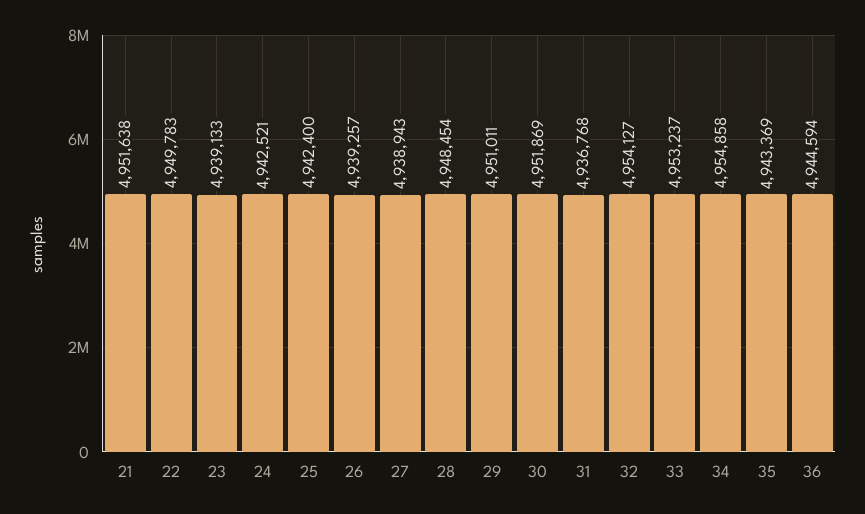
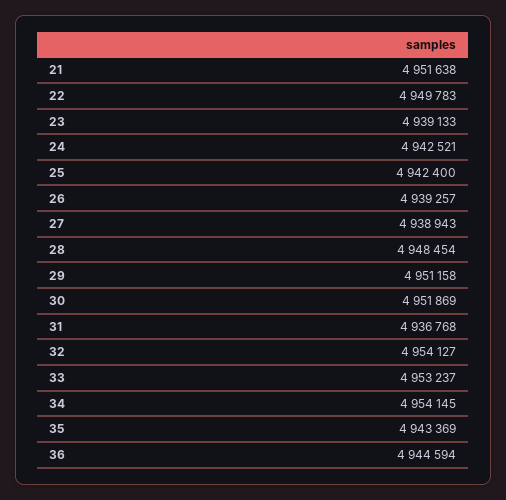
  {
    "21": 4951638,
    "22": 4949783,
    "23": 4939133,
    "24": 4942521,
    "25": 4942400,
    "26": 4939257,
    "27": 4938943,
    "28": 4948454,
-   "29": 4951011,
+   "29": 4951158,
    "30": 4951869,
    "31": 4936768,
    "32": 4954127,
    "33": 4953237,
-   "34": 4954858,
+   "34": 4954145,
    "35": 4943369,
    "36": 4944594
  }

